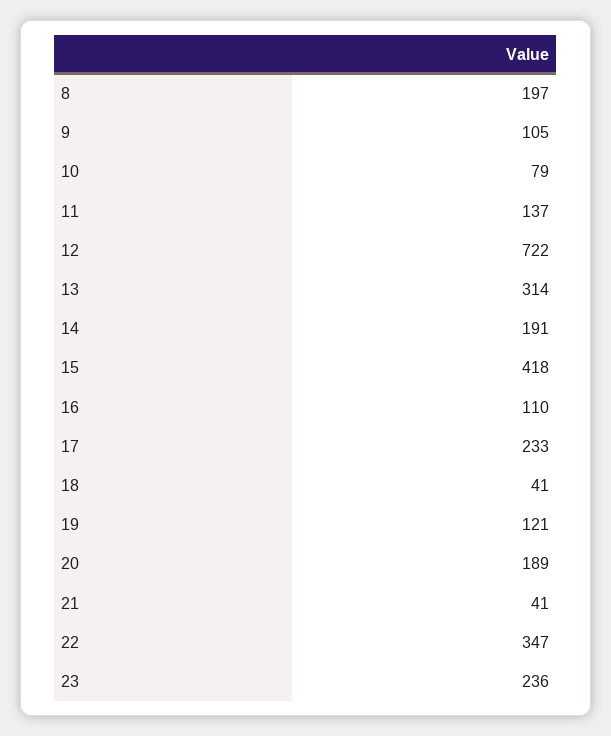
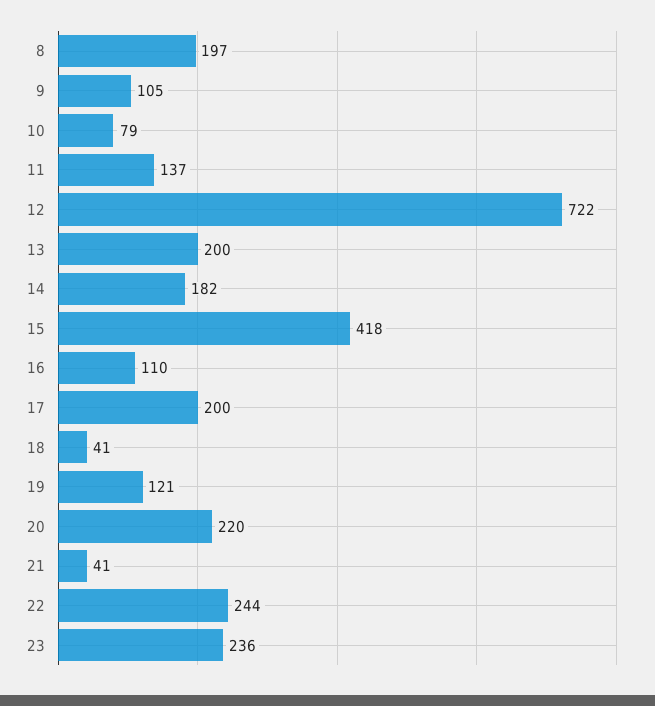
  {
    "8": 197,
    "9": 105,
    "10": 79,
    "11": 137,
    "12": 722,
-   "13": 314,
+   "13": 200,
-   "14": 191,
+   "14": 182,
    "15": 418,
    "16": 110,
-   "17": 233,
+   "17": 200,
    "18": 41,
    "19": 121,
-   "20": 189,
+   "20": 220,
    "21": 41,
-   "22": 347,
+   "22": 244,
    "23": 236
  }

